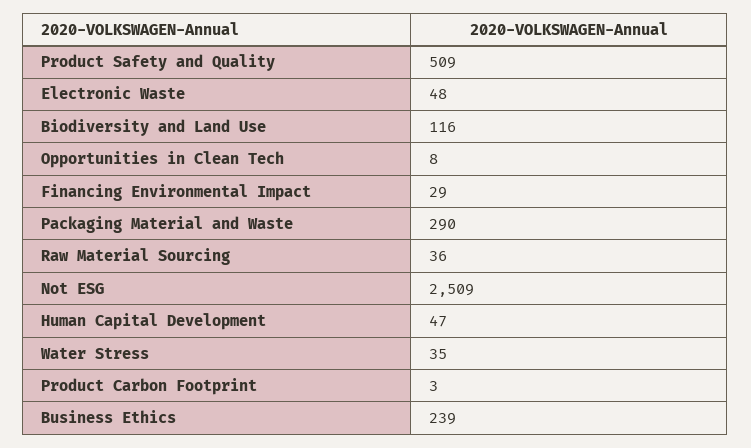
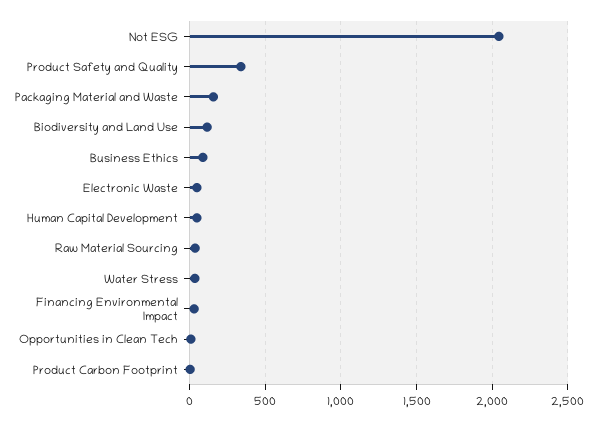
  {
-   "Product Safety and Quality": 509,
+   "Product Safety and Quality": 350,
    "Electronic Waste": 48,
    "Biodiversity and Land Use": 116,
    "Opportunities in Clean Tech": 8,
    "Financing Environmental Impact": 29,
-   "Packaging Material and Waste": 290,
+   "Packaging Material and Waste": 150,
    "Raw Material Sourcing": 36,
-   "Not ESG": 2509,
+   "Not ESG": 2050,
    "Human Capital Development": 47,
    "Water Stress": 35,
    "Product Carbon Footprint": 3,
-   "Business Ethics": 239
+   "Business Ethics": 100
  }

